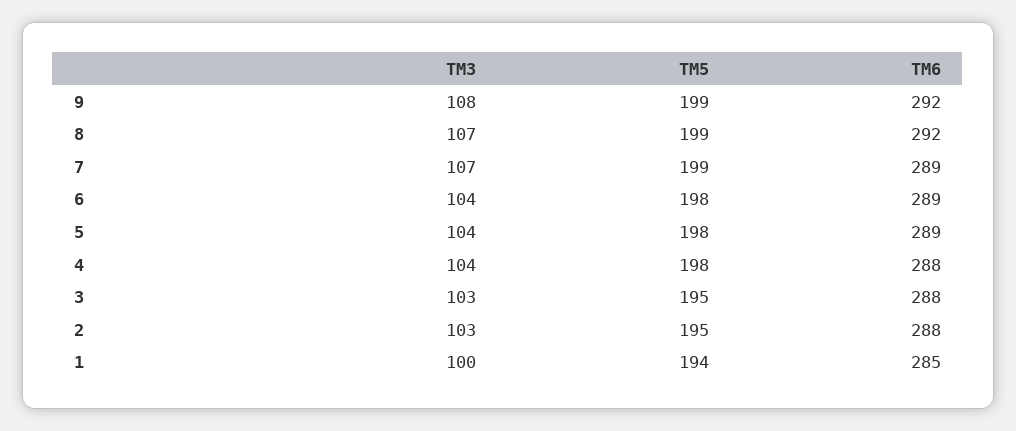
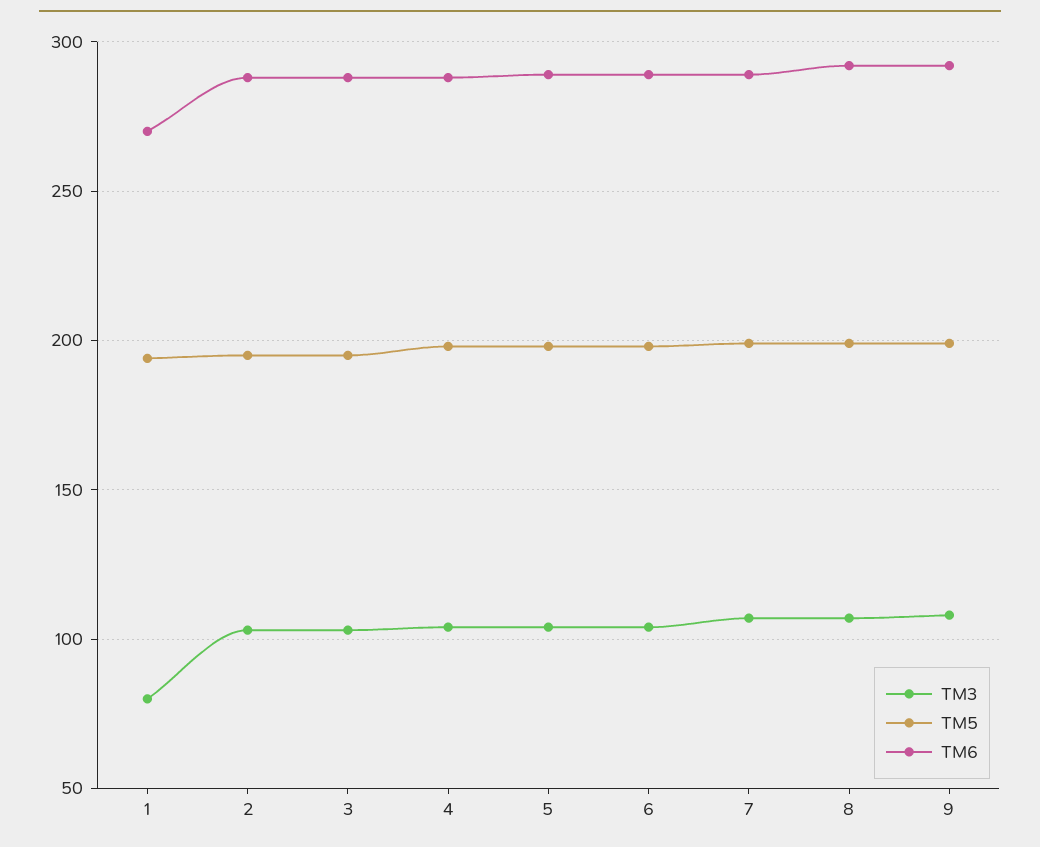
  {
    "TM3": {
      "9": 108,
      "8": 107,
      "7": 107,
      "6": 104,
      "5": 104,
      "4": 104,
      "3": 103,
      "2": 103,
-     "1": 100
+     "1": 80
    },
    "TM5": {
      "9": 199,
      "8": 199,
      "7": 199,
      "6": 198,
      "5": 198,
      "4": 198,
      "3": 195,
      "2": 195,
      "1": 194
    },
    "TM6": {
      "9": 292,
      "8": 292,
      "7": 289,
      "6": 289,
      "5": 289,
      "4": 288,
      "3": 288,
      "2": 288,
-     "1": 285
+     "1": 270
    }
  }

